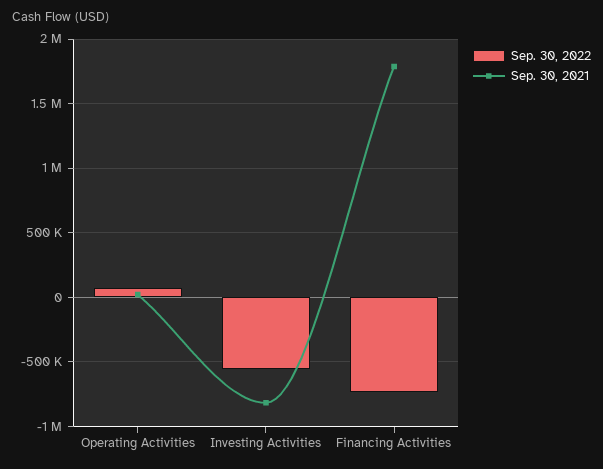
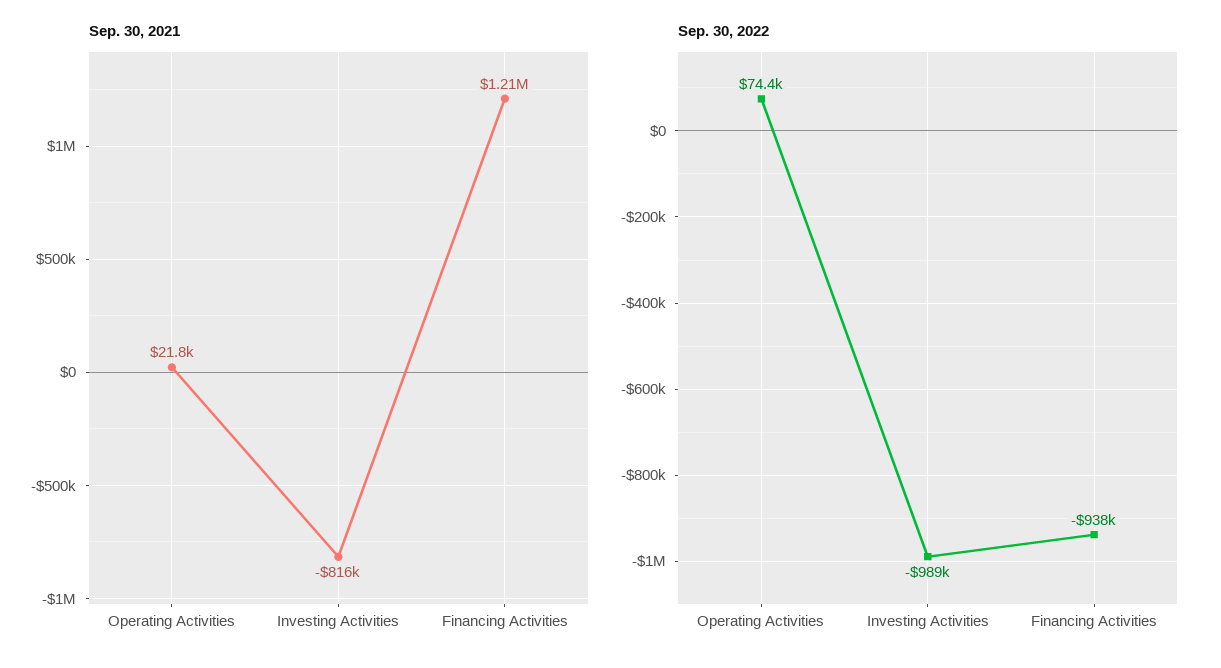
  {
    "Sep. 30, 2022": {
      "Operating Activities": 74400,
-     "Investing Activities": -550000,
+     "Investing Activities": -989000,
-     "Financing Activities": -750000
+     "Financing Activities": -938000
    },
    "Sep. 30, 2021": {
      "Operating Activities": 21800,
      "Investing Activities": -816000,
-     "Financing Activities": 1800000
+     "Financing Activities": 1210000
    }
  }

